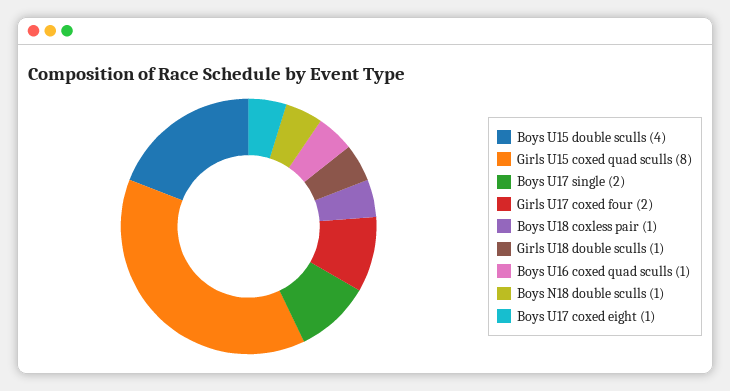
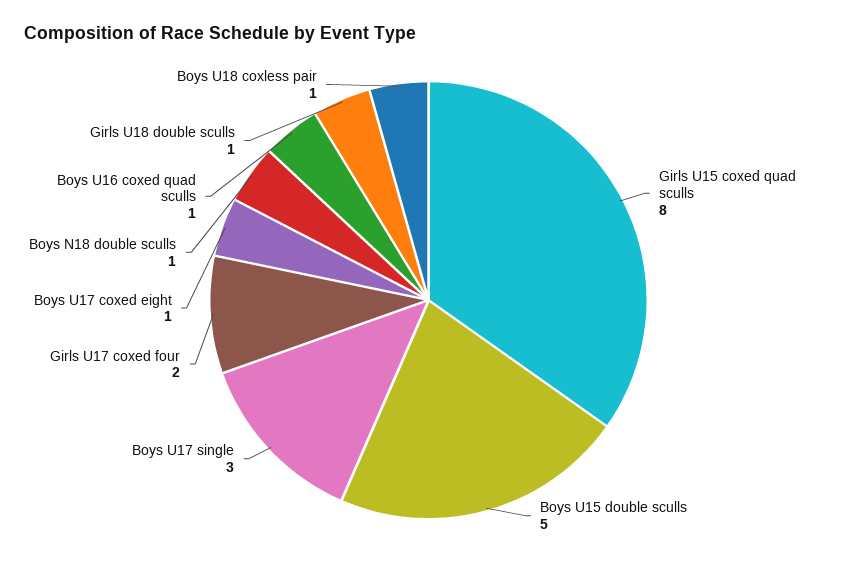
  {
-   "Boys U15 double sculls": 4,
+   "Boys U15 double sculls": 5,
    "Girls U15 coxed quad sculls": 8,
-   "Boys U17 single": 2,
+   "Boys U17 single": 3,
    "Girls U17 coxed four": 2,
    "Boys U18 coxless pair": 1,
    "Girls U18 double sculls": 1,
    "Boys U16 coxed quad sculls": 1,
    "Boys N18 double sculls": 1,
    "Boys U17 coxed eight": 1
  }

